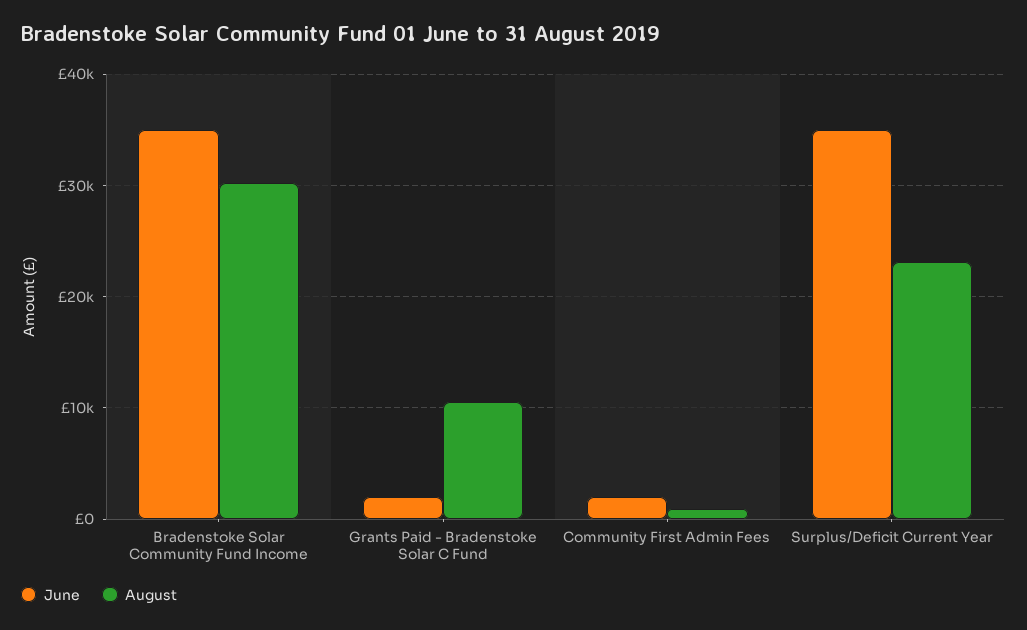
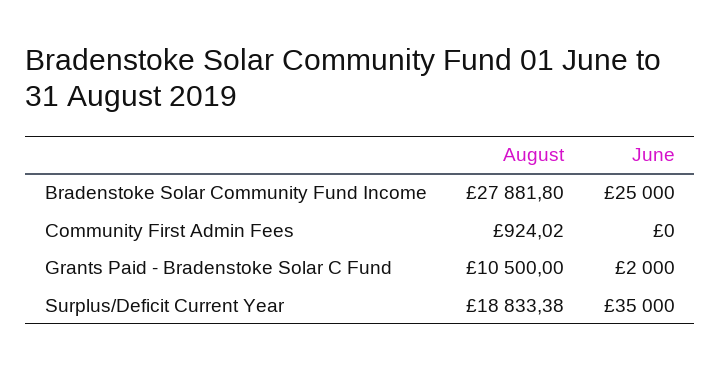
  {
    "June": {
-     "Bradenstoke Solar Community Fund Income": 35000,
+     "Bradenstoke Solar Community Fund Income": 25000,
      "Grants Paid - Bradenstoke Solar C Fund": 2000,
-     "Community First Admin Fees": 2000,
+     "Community First Admin Fees": 0,
      "Surplus/Deficit Current Year": 35000
    },
    "August": {
-     "Bradenstoke Solar Community Fund Income": 30000,
+     "Bradenstoke Solar Community Fund Income": 27881.8,
      "Grants Paid - Bradenstoke Solar C Fund": 10500,
      "Community First Admin Fees": 924.02,
-     "Surplus/Deficit Current Year": 23000
+     "Surplus/Deficit Current Year": 18833.38
    }
  }

